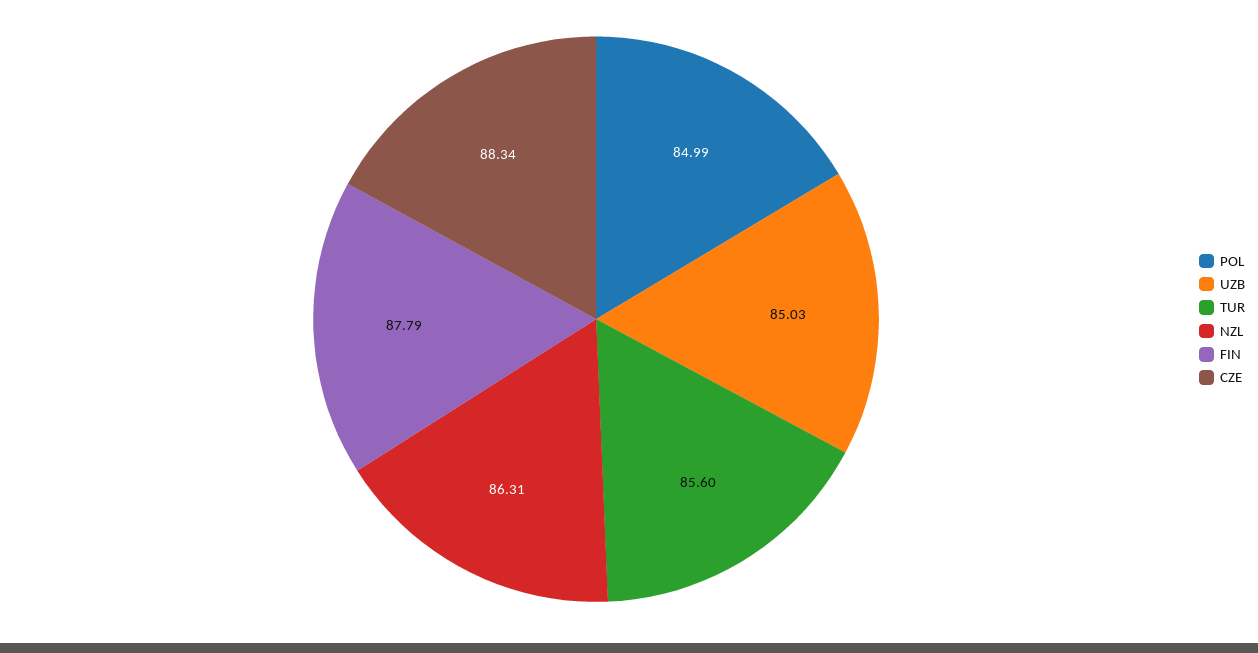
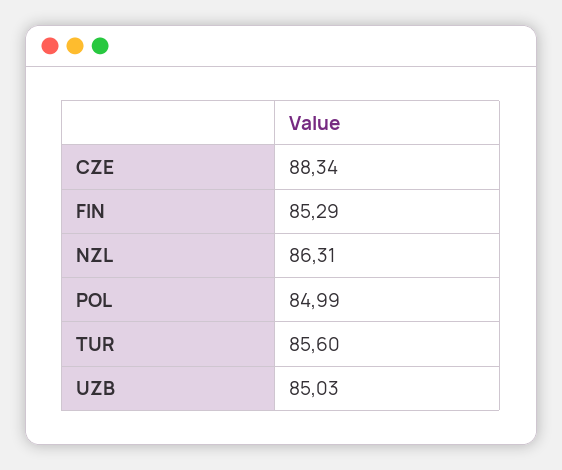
  {
    "POL": 84.99,
    "UZB": 85.03,
    "TUR": 85.6,
    "NZL": 86.31,
-   "FIN": 87.79,
+   "FIN": 85.29,
    "CZE": 88.34
  }

